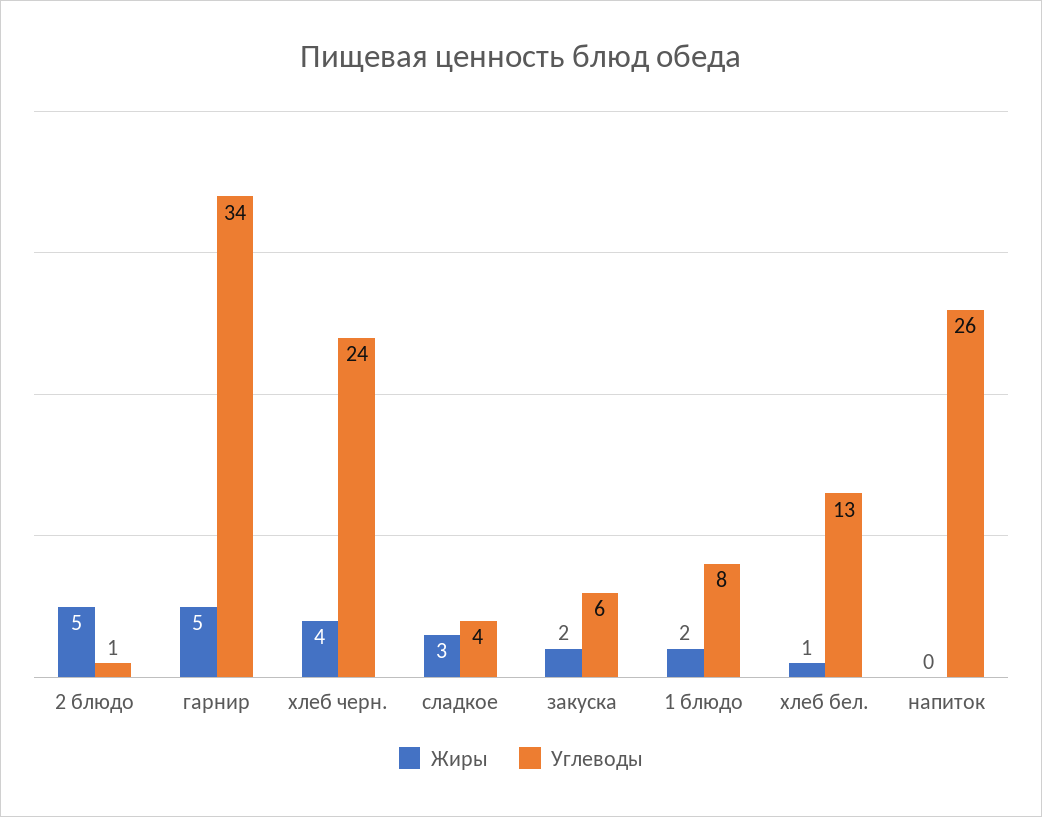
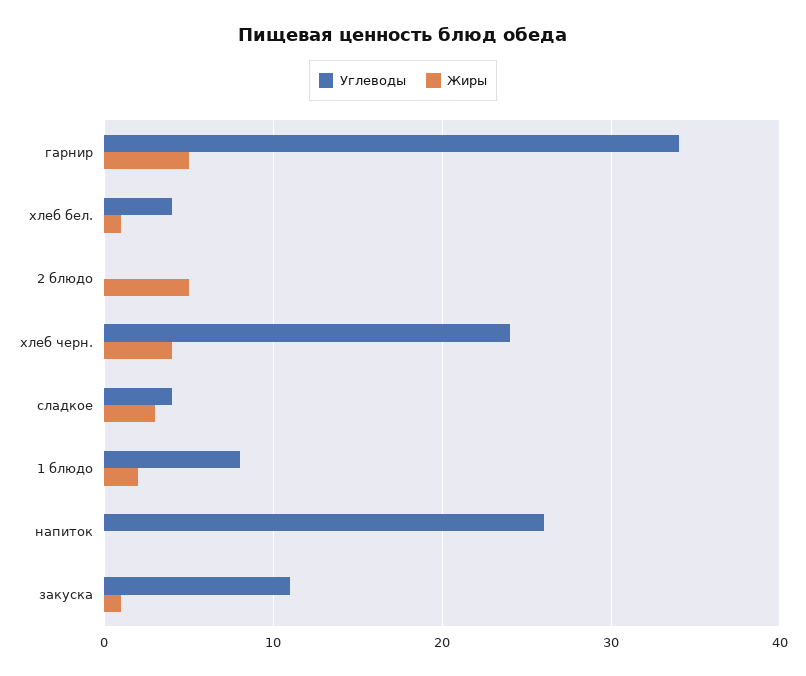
  {
    "Жиры": {
      "2 блюдо": 5,
      "гарнир": 5,
      "хлеб черн.": 4,
      "сладкое": 3,
-     "закуска": 2,
+     "закуска": 1,
      "1 блюдо": 2,
      "хлеб бел.": 1,
      "напиток": 0
    },
    "Углеводы": {
-     "2 блюдо": 1,
+     "2 блюдо": 0,
      "гарнир": 34,
      "хлеб черн.": 24,
      "сладкое": 4,
-     "закуска": 6,
+     "закуска": 11,
      "1 блюдо": 8,
-     "хлеб бел.": 13,
+     "хлеб бел.": 4,
      "напиток": 26
    }
  }

